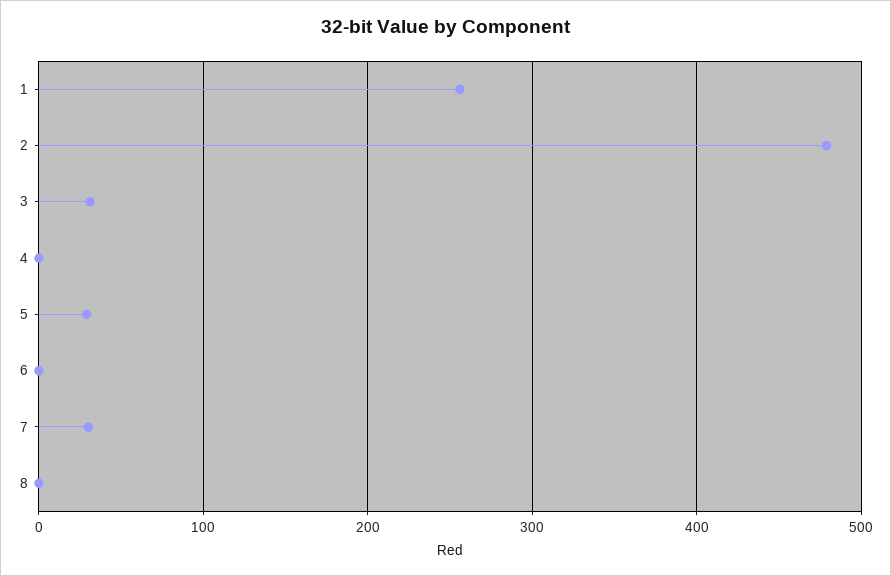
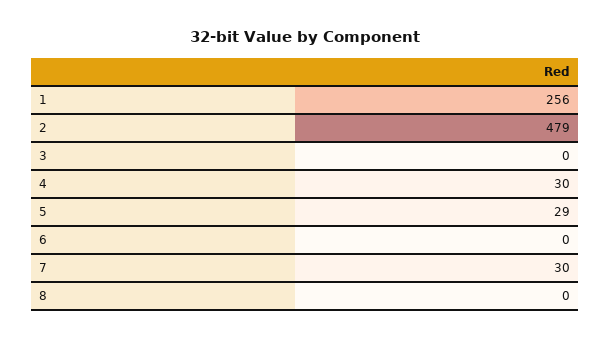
  {
    "1": 256,
    "2": 479,
-   "3": 30,
+   "3": 0,
-   "4": 0,
+   "4": 30,
    "5": 29,
    "6": 0,
    "7": 30,
    "8": 0
  }

